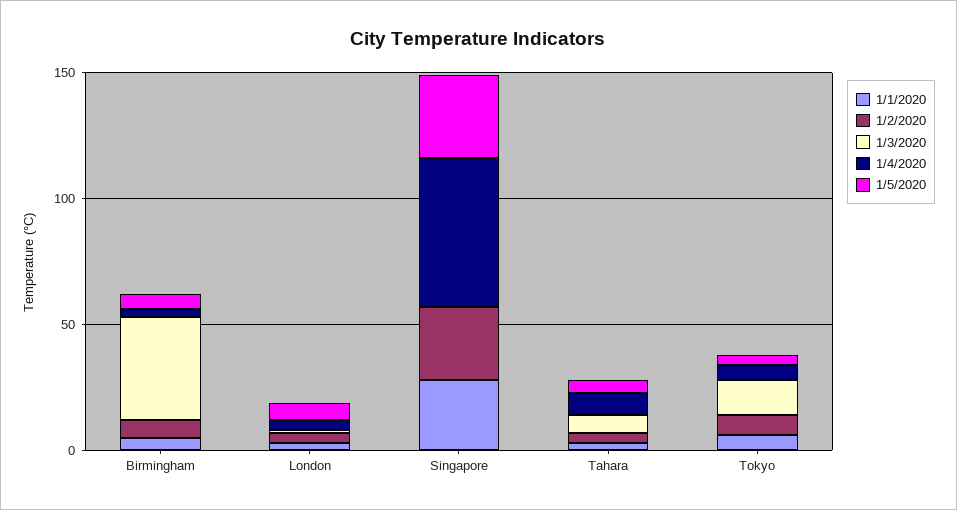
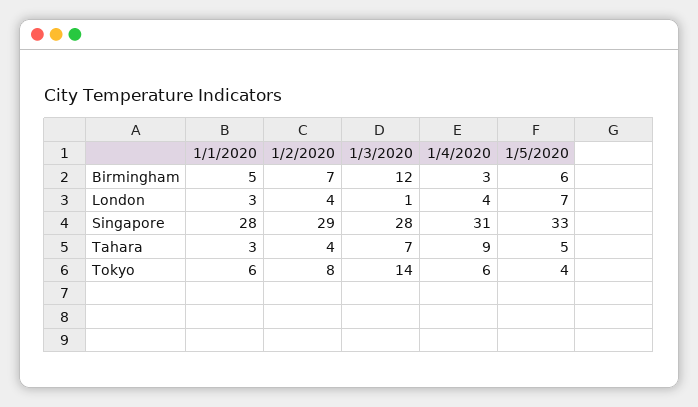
  {
    "1/1/2020": {
      "Birmingham": 5,
      "London": 3,
      "Singapore": 28,
      "Tahara": 3,
      "Tokyo": 6
    },
    "1/2/2020": {
      "Birmingham": 7,
      "London": 4,
      "Singapore": 29,
      "Tahara": 4,
      "Tokyo": 8
    },
    "1/3/2020": {
-     "Birmingham": 40,
+     "Birmingham": 12,
      "London": 1,
-     "Singapore": 0,
+     "Singapore": 28,
      "Tahara": 7,
      "Tokyo": 14
    },
    "1/4/2020": {
      "Birmingham": 3,
      "London": 4,
-     "Singapore": 60,
+     "Singapore": 31,
      "Tahara": 9,
      "Tokyo": 6
    },
    "1/5/2020": {
      "Birmingham": 6,
      "London": 7,
      "Singapore": 33,
      "Tahara": 5,
      "Tokyo": 4
    }
  }

